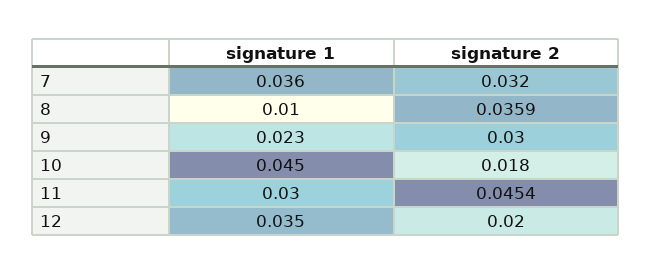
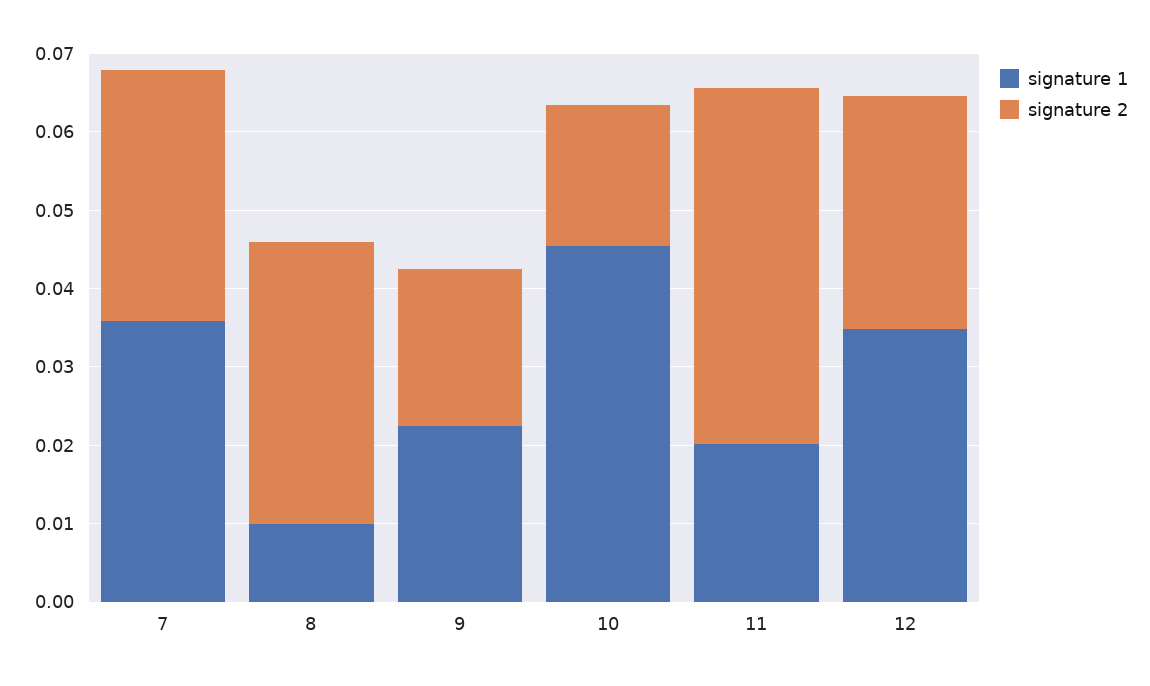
  {
    "signature 1": {
      "7": 0.036,
      "8": 0.01,
      "9": 0.023,
      "10": 0.045,
-     "11": 0.03,
+     "11": 0.02,
      "12": 0.035
    },
    "signature 2": {
      "7": 0.032,
      "8": 0.0359,
-     "9": 0.03,
+     "9": 0.02,
      "10": 0.018,
      "11": 0.0454,
-     "12": 0.02
+     "12": 0.03
    }
  }

